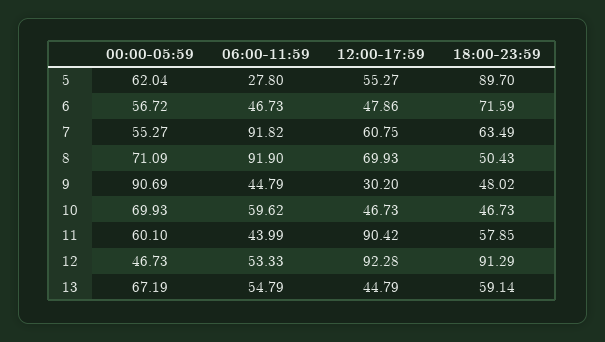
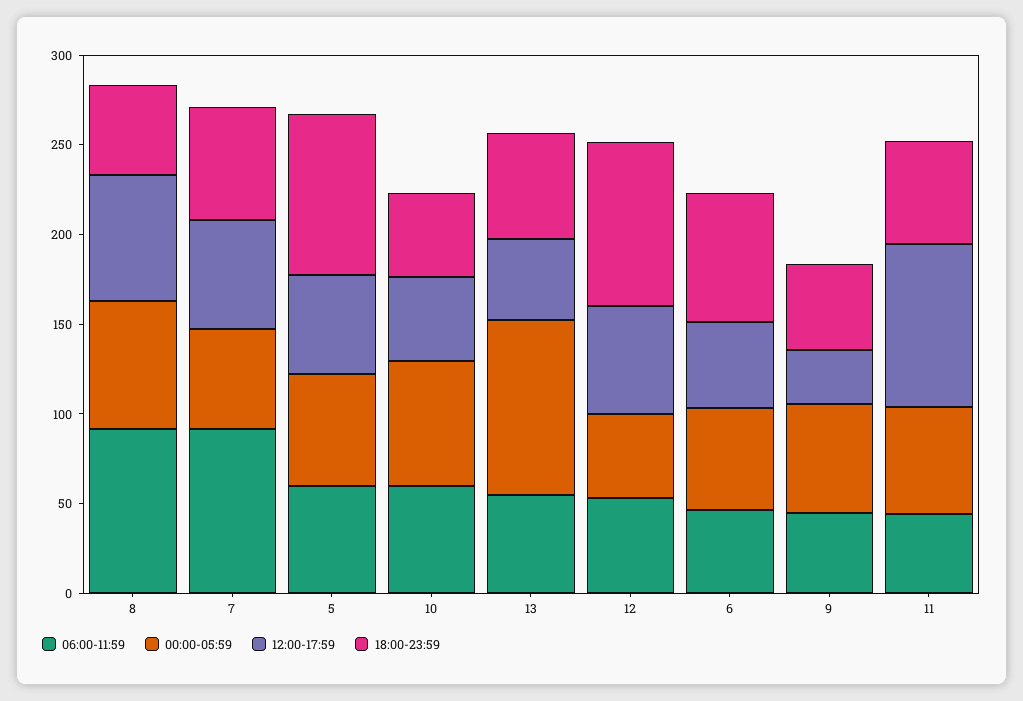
  {
    "00:00-05:59": {
      "5": 62.04,
      "6": 56.72,
      "7": 55.27,
      "8": 71.09,
-     "9": 90.69,
+     "9": 60,
      "10": 69.93,
      "11": 60.1,
      "12": 46.73,
-     "13": 67.19
+     "13": 100
    },
    "06:00-11:59": {
-     "5": 27.8,
+     "5": 60,
      "6": 46.73,
      "7": 91.82,
      "8": 91.9,
      "9": 44.79,
      "10": 59.62,
      "11": 43.99,
      "12": 53.33,
      "13": 54.79
    },
    "12:00-17:59": {
      "5": 55.27,
      "6": 47.86,
      "7": 60.75,
      "8": 69.93,
      "9": 30.2,
      "10": 46.73,
      "11": 90.42,
-     "12": 92.28,
+     "12": 60,
      "13": 44.79
    },
    "18:00-23:59": {
      "5": 89.7,
      "6": 71.59,
      "7": 63.49,
      "8": 50.43,
      "9": 48.02,
      "10": 46.73,
      "11": 57.85,
      "12": 91.29,
      "13": 59.14
    }
  }

